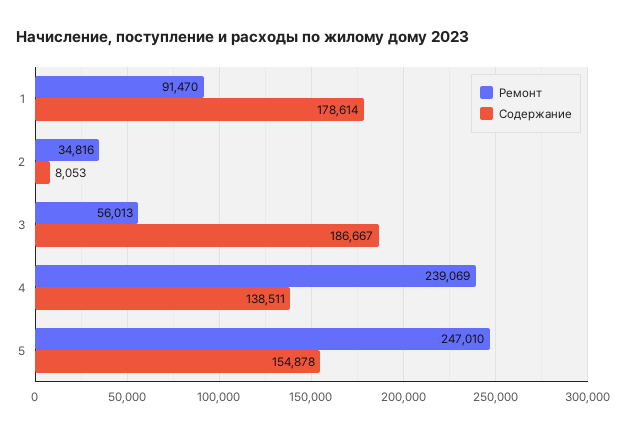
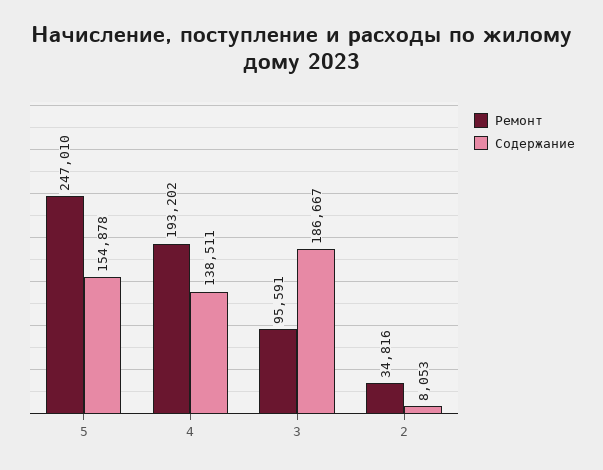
  {
    "Ремонт": {
-     "1": 91470,
      "2": 34816,
-     "3": 56013,
+     "3": 95591,
-     "4": 239069,
+     "4": 193202,
      "5": 247010
    },
    "Содержание": {
-     "1": 178614,
      "2": 8053,
      "3": 186667,
      "4": 138511,
      "5": 154878
    }
  }

